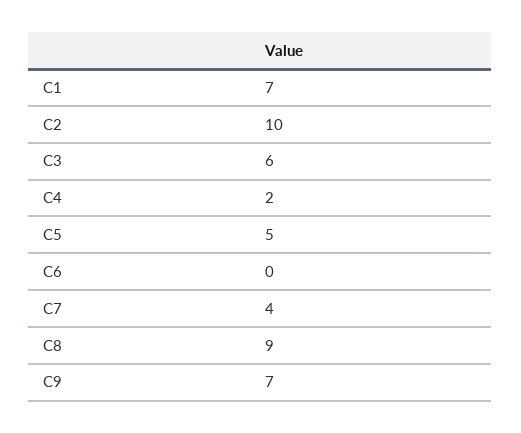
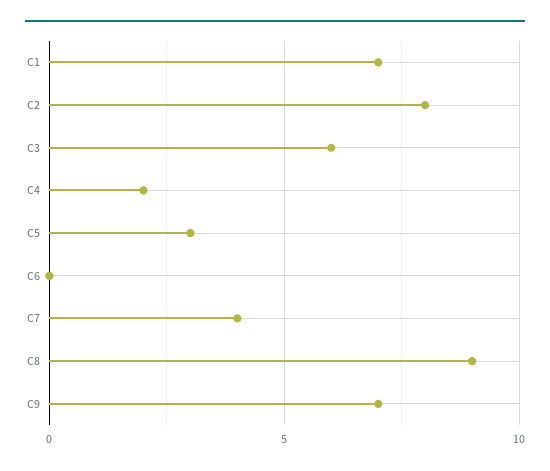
  {
    "C1": 7,
-   "C2": 10,
+   "C2": 8,
    "C3": 6,
    "C4": 2,
-   "C5": 5,
+   "C5": 3,
    "C6": 0,
    "C7": 4,
    "C8": 9,
    "C9": 7
  }

